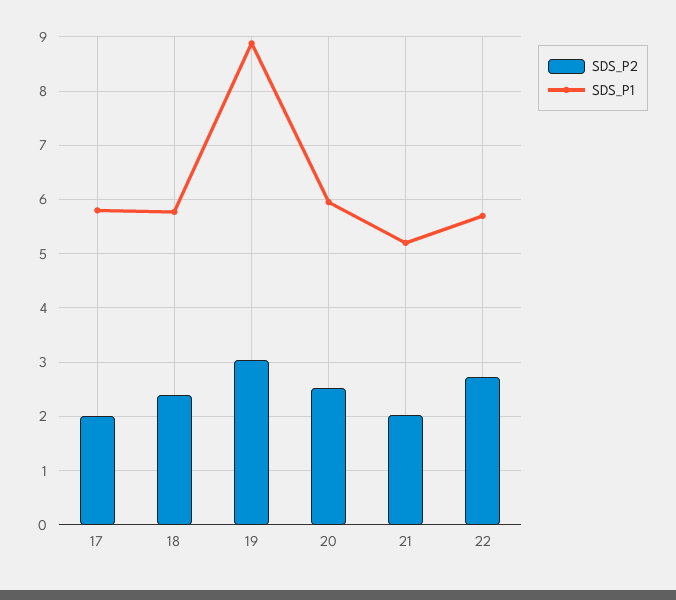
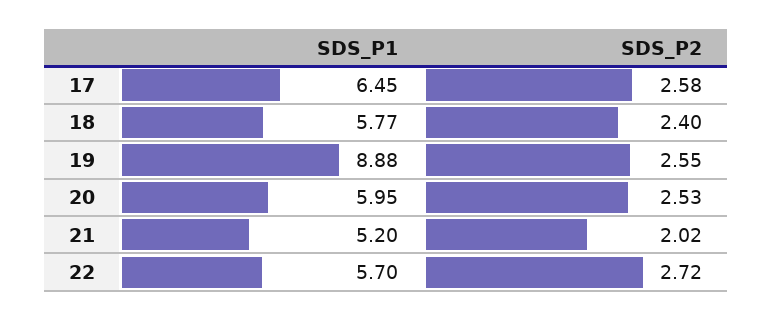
  {
    "SDS_P2": {
-     "17": 2,
+     "17": 2.58,
      "18": 2.4,
-     "19": 3,
+     "19": 2.55,
      "20": 2.53,
      "21": 2.02,
      "22": 2.72
    },
    "SDS_P1": {
-     "17": 5.8,
+     "17": 6.45,
      "18": 5.77,
      "19": 8.88,
      "20": 5.95,
      "21": 5.2,
      "22": 5.7
    }
  }

